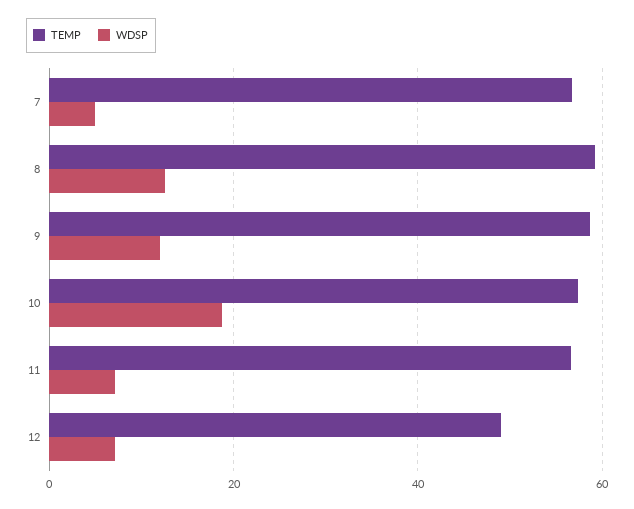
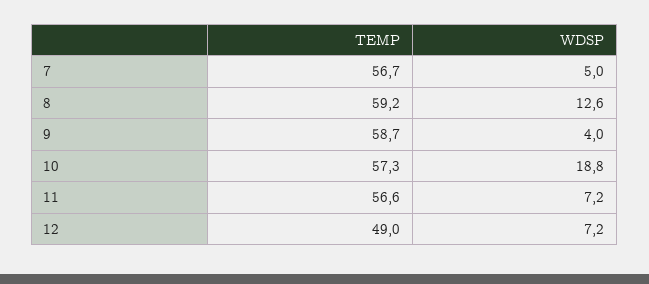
  {
    "TEMP": {
      "7": 56.7,
      "8": 59.2,
      "9": 58.7,
      "10": 57.3,
      "11": 56.6,
      "12": 49
    },
    "WDSP": {
      "7": 5,
      "8": 12.6,
-     "9": 12,
+     "9": 4,
      "10": 18.8,
      "11": 7.2,
      "12": 7.2
    }
  }

